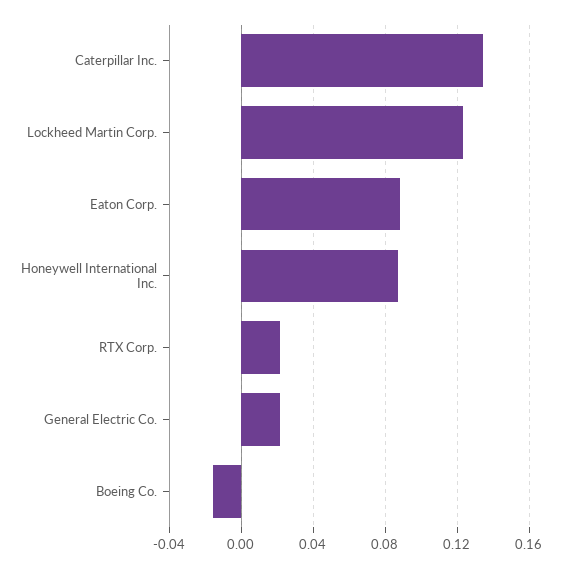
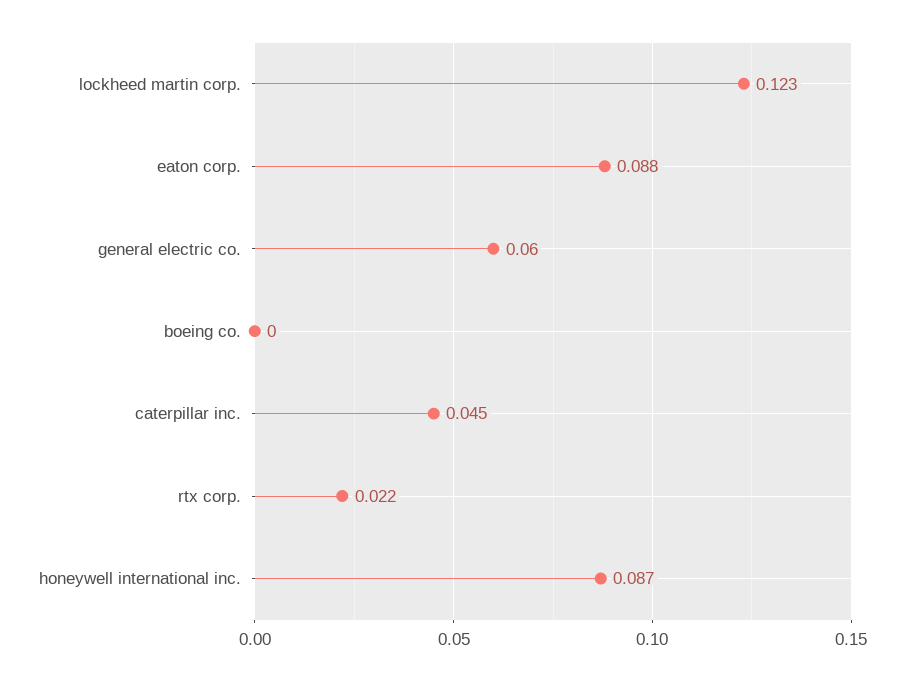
  {
-   "Caterpillar Inc.": 0.135,
+   "Caterpillar Inc.": 0.045,
    "Lockheed Martin Corp.": 0.123,
    "Eaton Corp.": 0.088,
    "Honeywell International Inc.": 0.087,
    "RTX Corp.": 0.022,
-   "General Electric Co.": 0.02,
+   "General Electric Co.": 0.06,
-   "Boeing Co.": -0.015
+   "Boeing Co.": 0
  }

